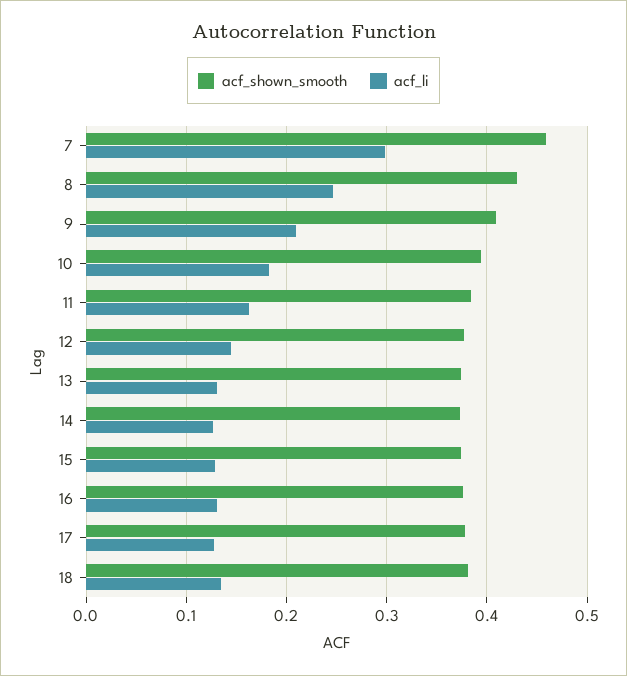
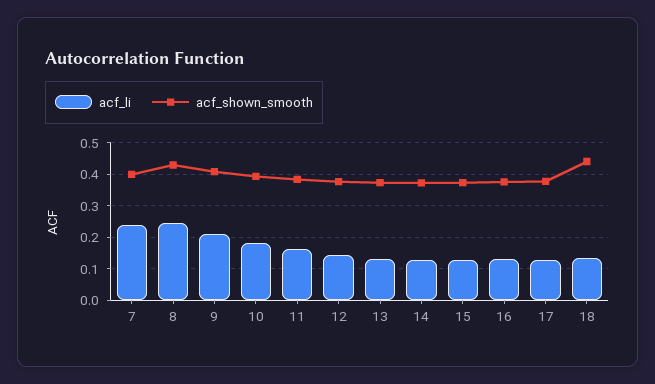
  {
    "acf_shown_smooth": {
-     "7": 0.46,
+     "7": 0.4,
      "8": 0.43,
      "9": 0.41,
      "10": 0.39,
      "11": 0.38,
      "12": 0.38,
      "13": 0.37,
      "14": 0.37,
      "15": 0.37,
      "16": 0.38,
      "17": 0.38,
-     "18": 0.38
+     "18": 0.44
    },
    "acf_li": {
-     "7": 0.3,
+     "7": 0.24,
      "8": 0.25,
      "9": 0.21,
      "10": 0.18,
      "11": 0.16,
      "12": 0.15,
      "13": 0.13,
      "14": 0.13,
      "15": 0.13,
      "16": 0.13,
      "17": 0.13,
      "18": 0.14
    }
  }

